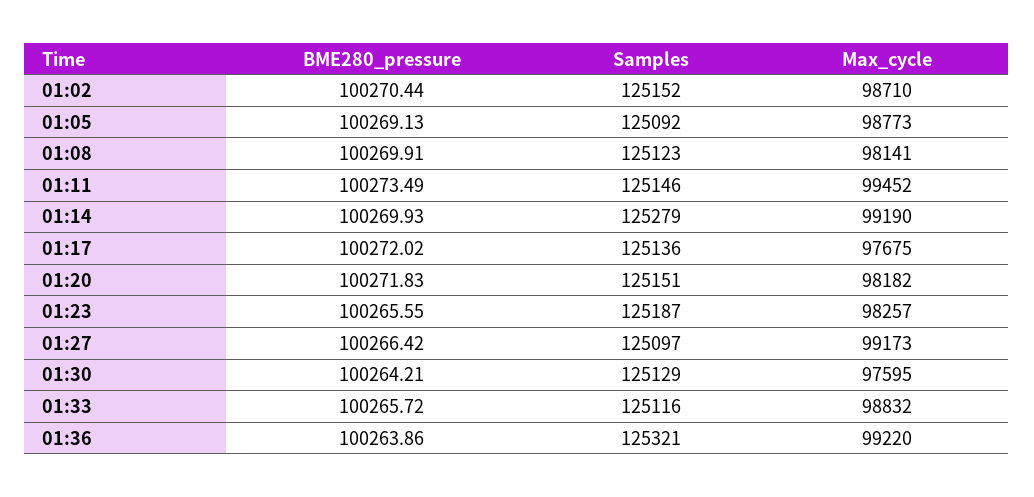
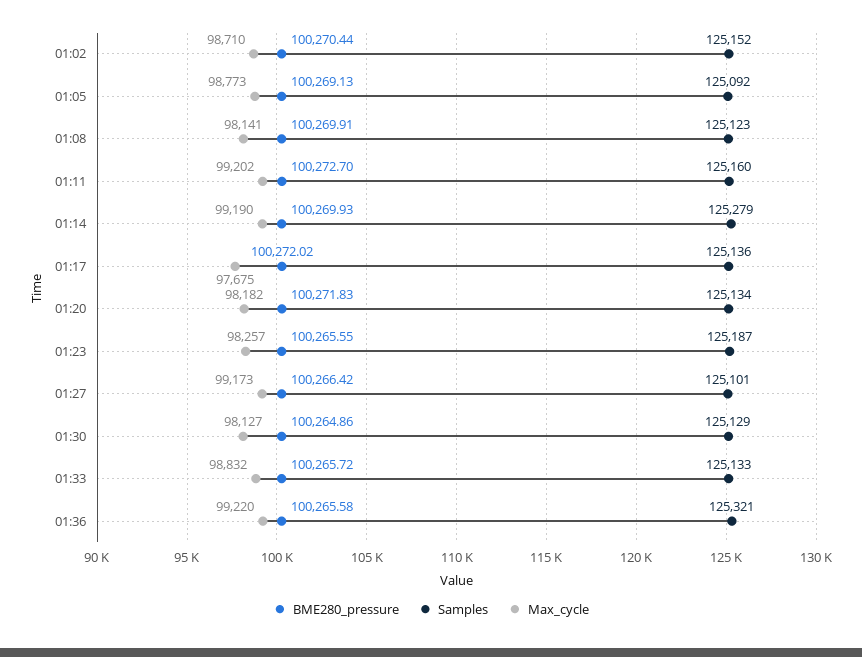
  {
    "BME280_pressure": {
      "01:02": 100270.44,
      "01:05": 100269.13,
      "01:08": 100269.91,
-     "01:11": 100273.49,
+     "01:11": 100272.7,
      "01:14": 100269.93,
      "01:17": 100272.02,
      "01:20": 100271.83,
      "01:23": 100265.55,
      "01:27": 100266.42,
-     "01:30": 100264.21,
+     "01:30": 100264.86,
      "01:33": 100265.72,
-     "01:36": 100263.86
+     "01:36": 100265.58
    },
    "Samples": {
      "01:02": 125152,
      "01:05": 125092,
      "01:08": 125123,
-     "01:11": 125146,
+     "01:11": 125160,
      "01:14": 125279,
      "01:17": 125136,
-     "01:20": 125151,
+     "01:20": 125134,
      "01:23": 125187,
-     "01:27": 125097,
+     "01:27": 125101,
      "01:30": 125129,
-     "01:33": 125116,
+     "01:33": 125133,
      "01:36": 125321
    },
    "Max_cycle": {
      "01:02": 98710,
      "01:05": 98773,
      "01:08": 98141,
-     "01:11": 99452,
+     "01:11": 99202,
      "01:14": 99190,
      "01:17": 97675,
      "01:20": 98182,
      "01:23": 98257,
      "01:27": 99173,
-     "01:30": 97595,
+     "01:30": 98127,
      "01:33": 98832,
      "01:36": 99220
    }
  }

